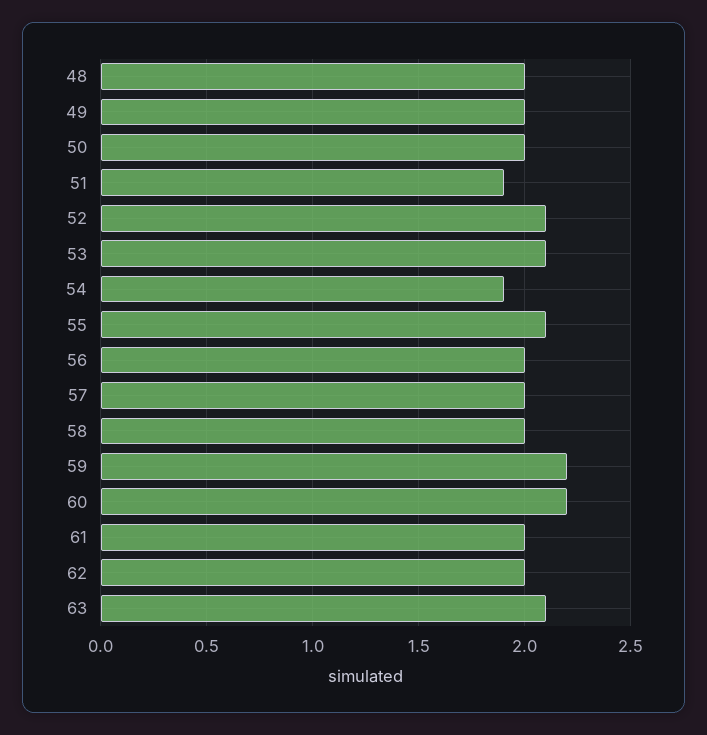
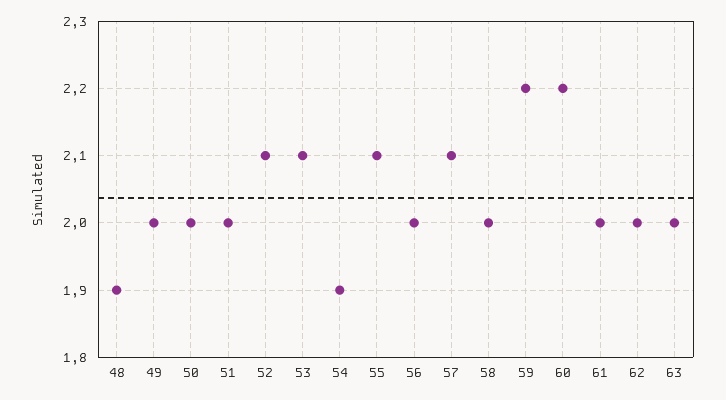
  {
-   "48": 2,
+   "48": 1.9,
    "49": 2,
    "50": 2,
-   "51": 1.9,
+   "51": 2,
    "52": 2.1,
    "53": 2.1,
    "54": 1.9,
    "55": 2.1,
    "56": 2,
-   "57": 2,
+   "57": 2.1,
    "58": 2,
    "59": 2.2,
    "60": 2.2,
    "61": 2,
    "62": 2,
-   "63": 2.1
+   "63": 2
  }

